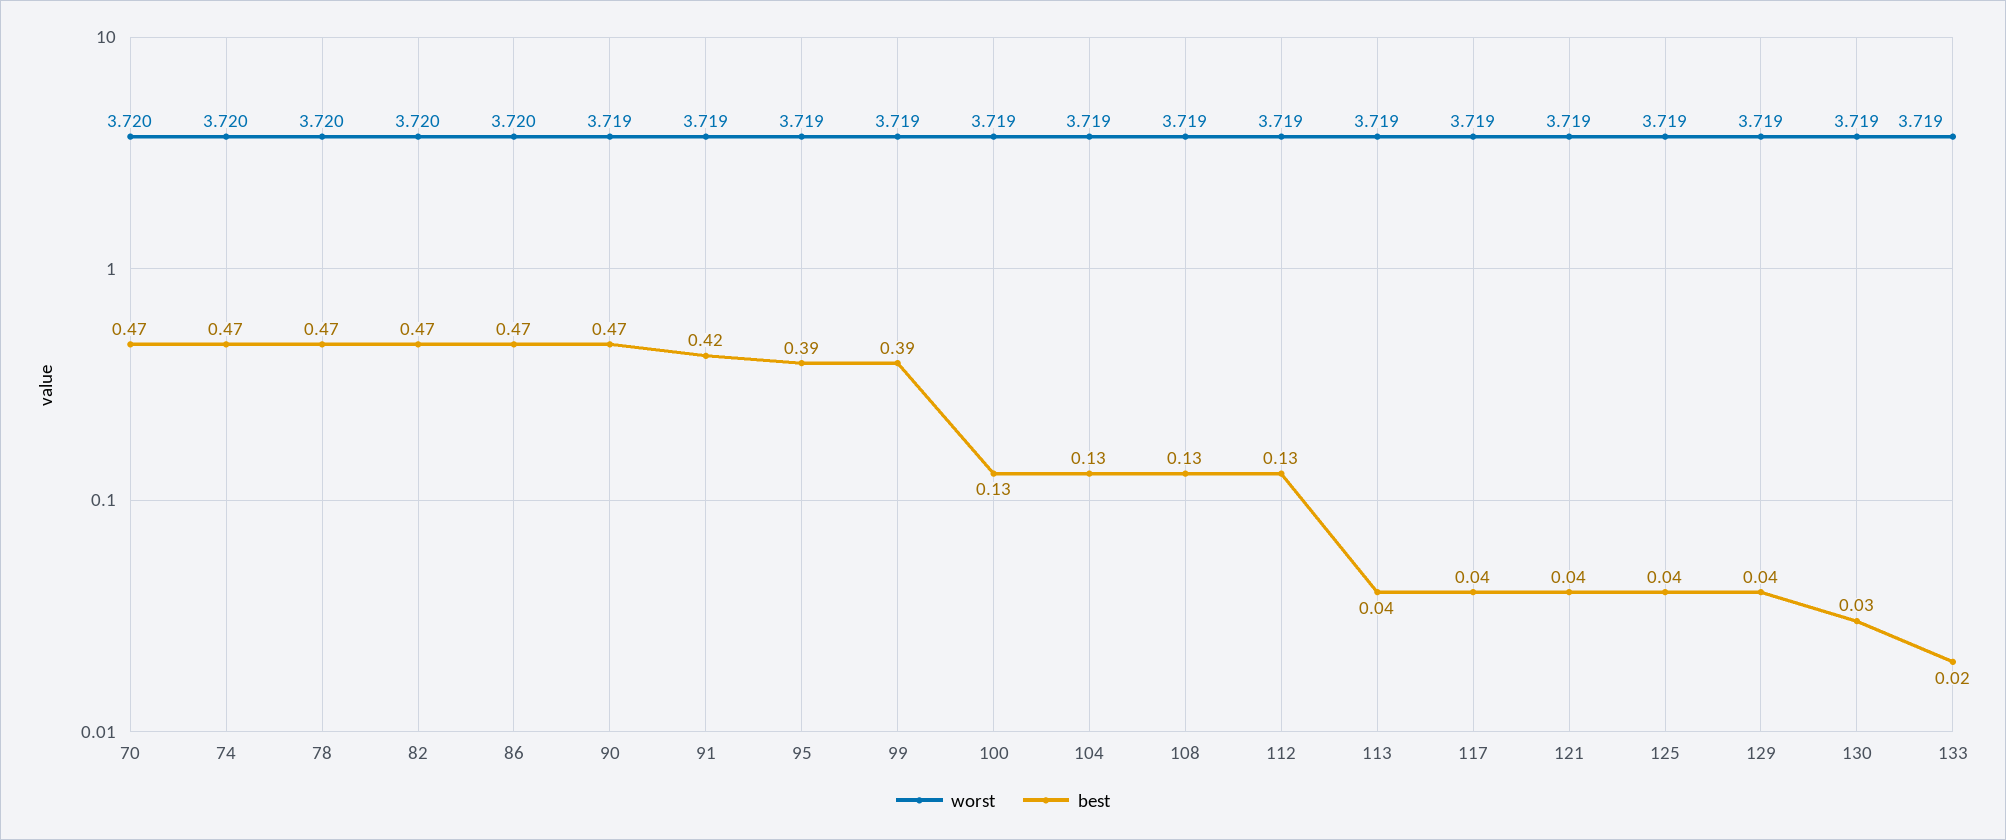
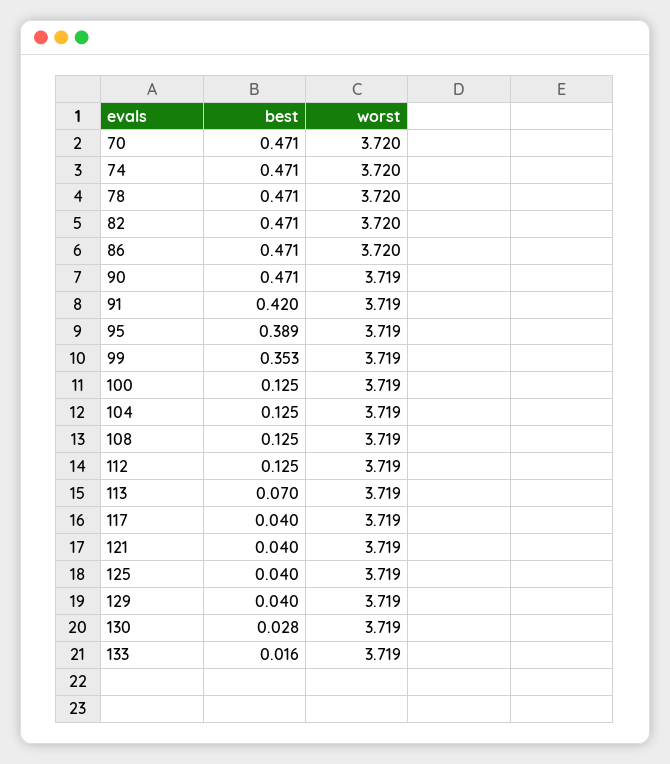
  {
    "worst": {
      "70": 3.72,
      "74": 3.72,
      "78": 3.72,
      "82": 3.72,
      "86": 3.72,
      "90": 3.719,
      "91": 3.719,
      "95": 3.719,
      "99": 3.719,
      "100": 3.719,
      "104": 3.719,
      "108": 3.719,
      "112": 3.719,
      "113": 3.719,
      "117": 3.719,
      "121": 3.719,
      "125": 3.719,
      "129": 3.719,
      "130": 3.719,
      "133": 3.719
    },
    "best": {
      "70": 0.471,
      "74": 0.471,
      "78": 0.471,
      "82": 0.471,
      "86": 0.471,
      "90": 0.471,
      "91": 0.42,
      "95": 0.389,
-     "99": 0.39,
+     "99": 0.353,
      "100": 0.125,
      "104": 0.125,
      "108": 0.125,
      "112": 0.125,
-     "113": 0.04,
+     "113": 0.07,
      "117": 0.04,
      "121": 0.04,
      "125": 0.04,
      "129": 0.04,
      "130": 0.028,
      "133": 0.016
    }
  }

